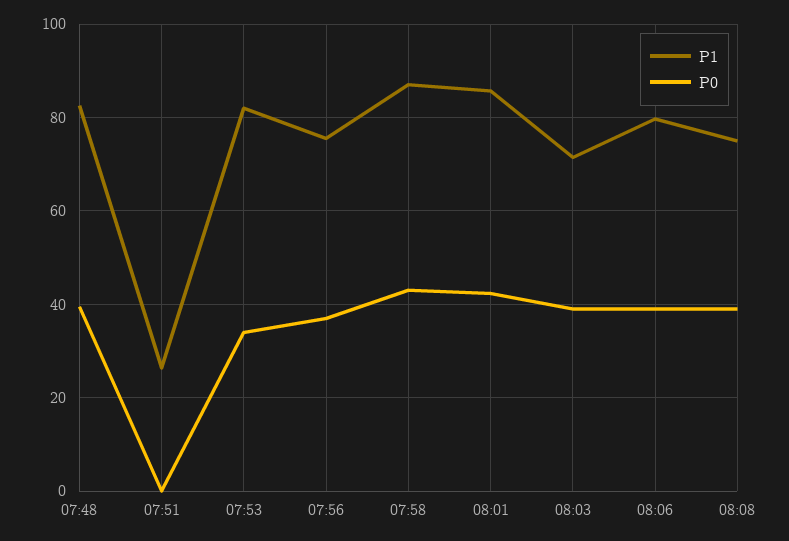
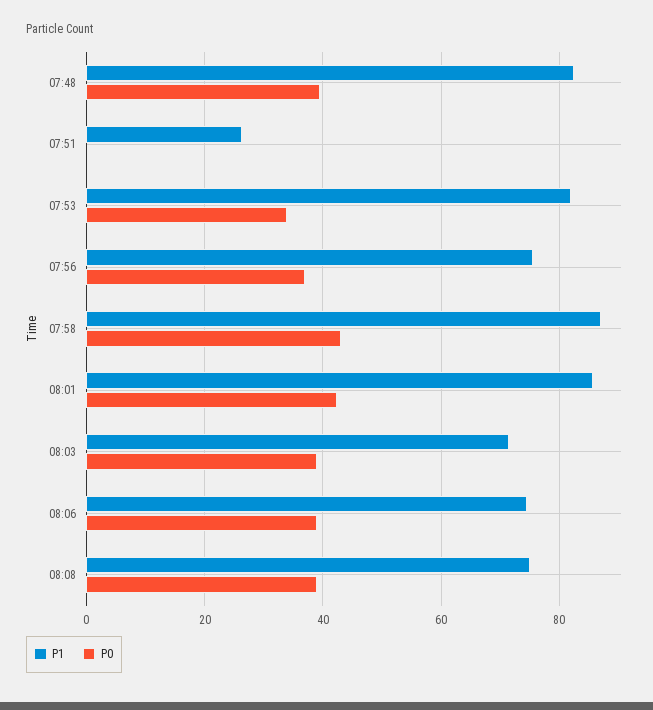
  {
    "P1": {
      "07:48": 82,
      "07:51": 26,
      "07:53": 82,
      "07:56": 76,
      "07:58": 88,
      "08:01": 86,
      "08:03": 72,
-     "08:06": 80,
+     "08:06": 74,
      "08:08": 76
    },
    "P0": {
      "07:48": 40,
      "07:51": 0,
      "07:53": 34,
      "07:56": 38,
      "07:58": 44,
      "08:01": 42,
      "08:03": 40,
      "08:06": 40,
      "08:08": 40
    }
  }

